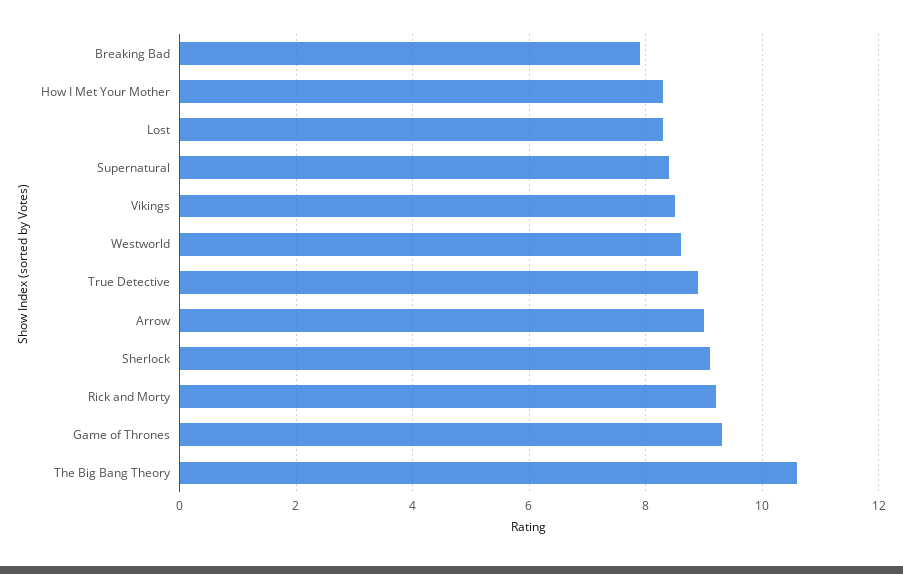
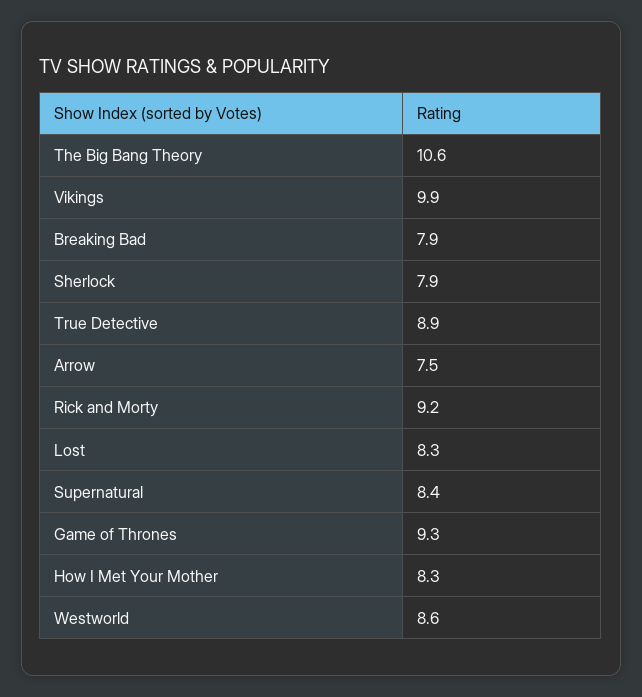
  {
    "Breaking Bad": 7.9,
    "How I Met Your Mother": 8.3,
    "Lost": 8.3,
    "Supernatural": 8.4,
-   "Vikings": 8.5,
+   "Vikings": 9.9,
    "Westworld": 8.6,
    "True Detective": 8.9,
-   "Arrow": 9,
+   "Arrow": 7.5,
-   "Sherlock": 9,
+   "Sherlock": 7.9,
    "Rick and Morty": 9.2,
    "Game of Thrones": 9.3,
    "The Big Bang Theory": 10.6
  }

